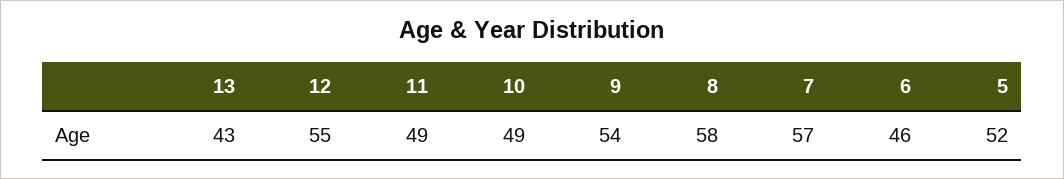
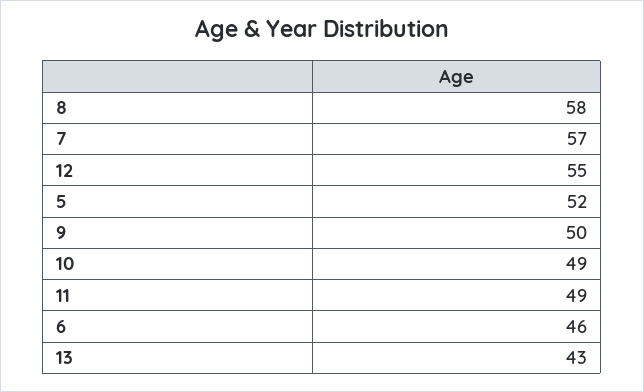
  {
    "13": 43,
    "12": 55,
    "11": 49,
    "10": 49,
-   "9": 54,
+   "9": 50,
    "8": 58,
    "7": 57,
    "6": 46,
    "5": 52
  }

